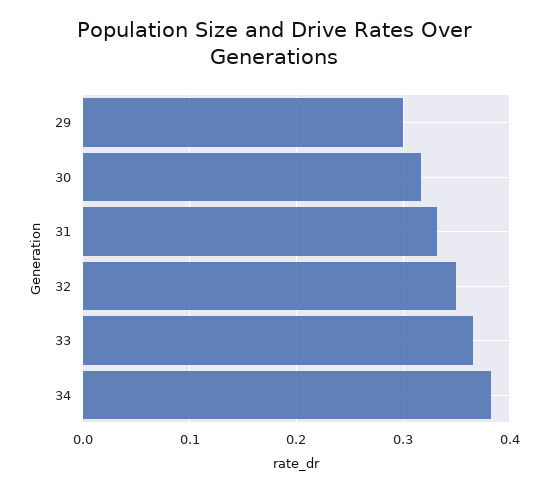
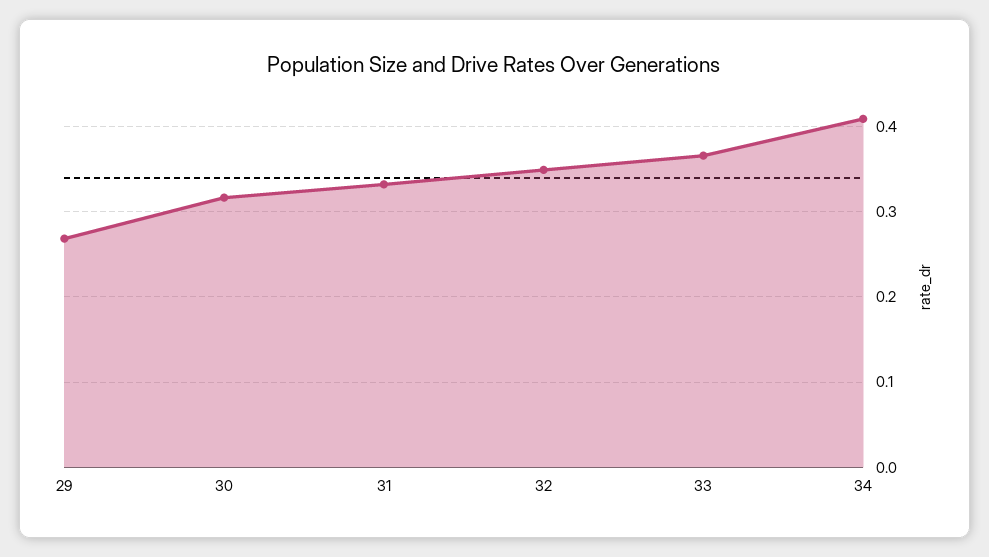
  {
-   "29": 0.3,
+   "29": 0.27,
    "30": 0.32,
    "31": 0.33,
    "32": 0.35,
    "33": 0.37,
-   "34": 0.38
+   "34": 0.41
  }

